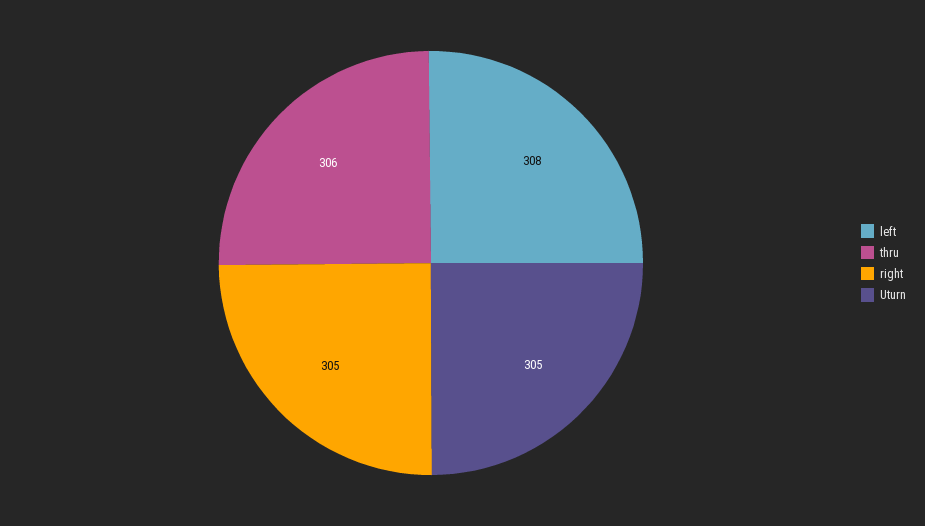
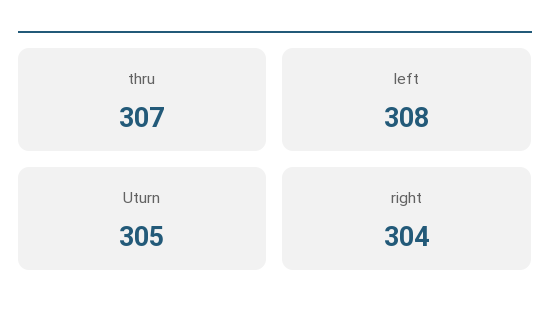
  {
    "left": 308,
-   "thru": 306,
+   "thru": 307,
-   "right": 305,
+   "right": 304,
    "Uturn": 305
  }

